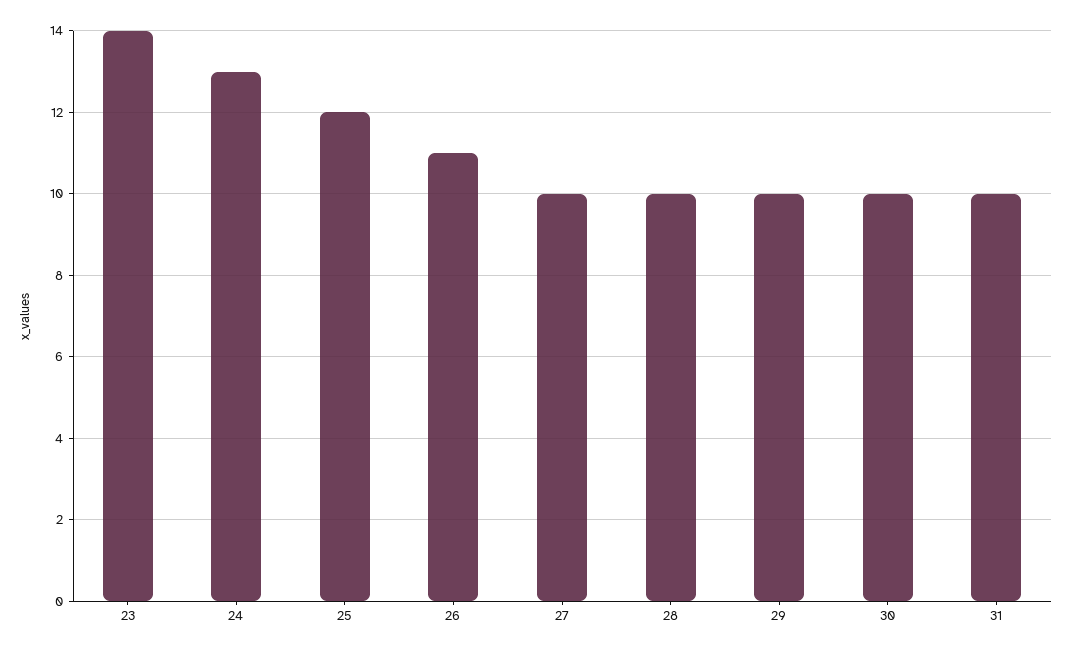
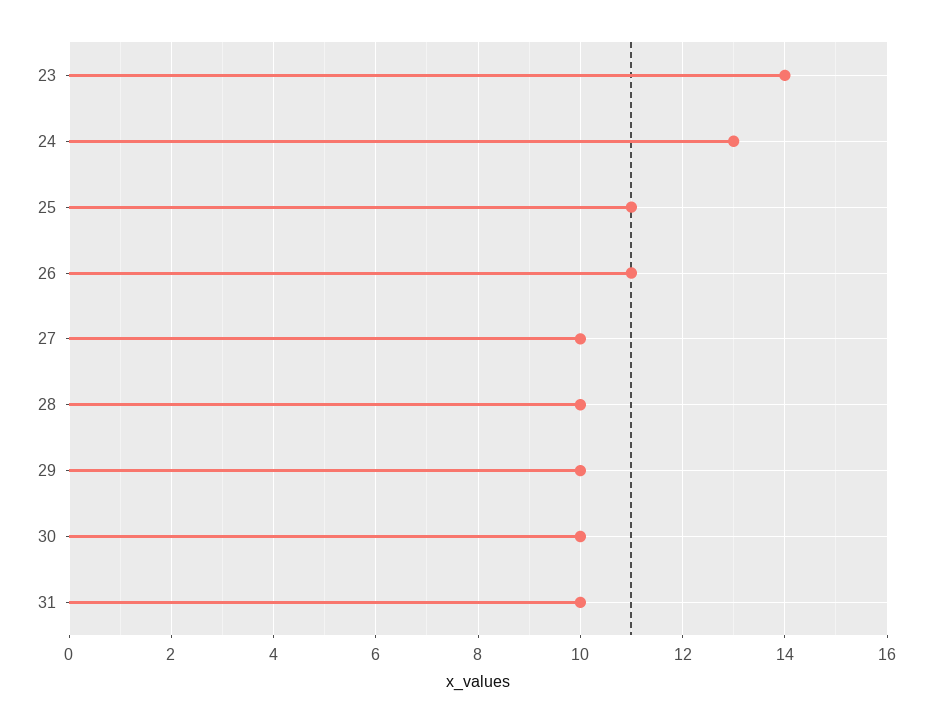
  {
    "23": 14,
    "24": 13,
-   "25": 12,
+   "25": 11,
    "26": 11,
    "27": 10,
    "28": 10,
    "29": 10,
    "30": 10,
    "31": 10
  }

